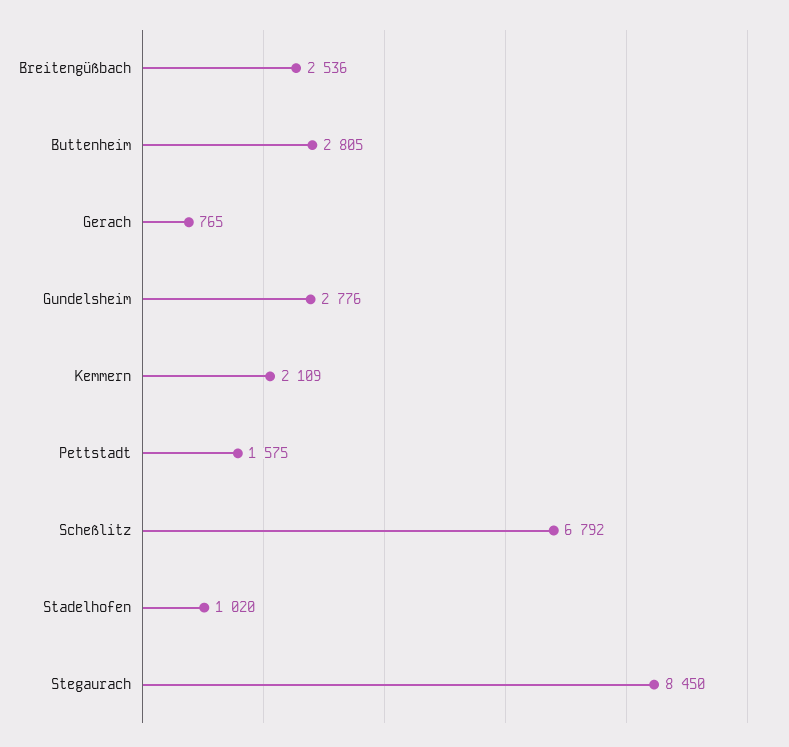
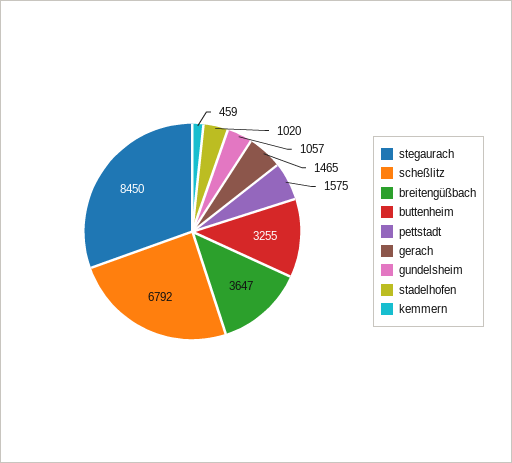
  {
-   "Breitengüßbach": 2536,
+   "Breitengüßbach": 3647,
-   "Buttenheim": 2805,
+   "Buttenheim": 3255,
-   "Gerach": 765,
+   "Gerach": 1465,
-   "Gundelsheim": 2776,
+   "Gundelsheim": 1057,
-   "Kemmern": 2109,
+   "Kemmern": 459,
    "Pettstadt": 1575,
    "Scheßlitz": 6792,
    "Stadelhofen": 1020,
    "Stegaurach": 8450
  }

